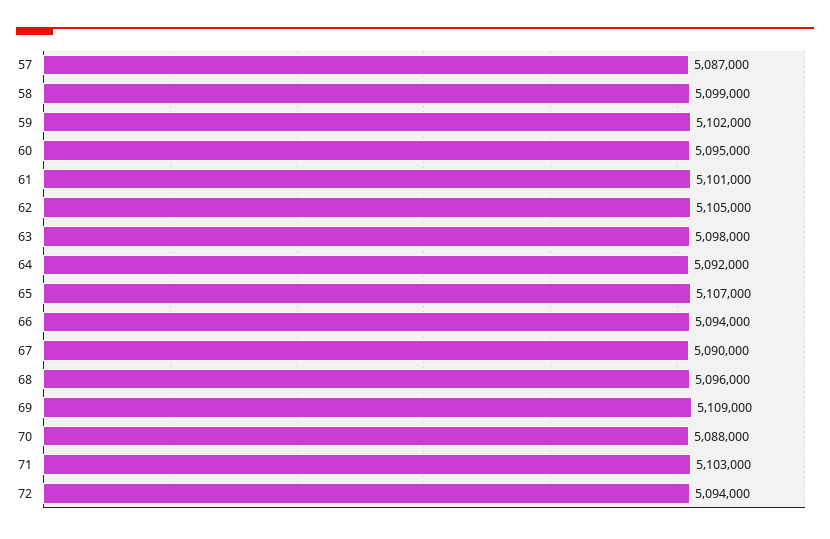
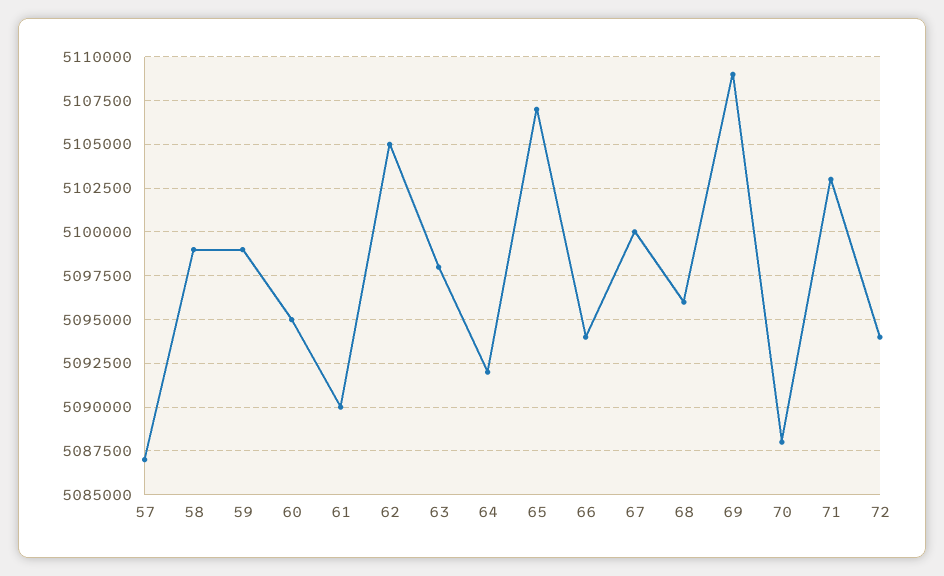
  {
    "57": 5087000,
    "58": 5099000,
-   "59": 5102000,
+   "59": 5099000,
    "60": 5095000,
-   "61": 5101000,
+   "61": 5090000,
    "62": 5105000,
    "63": 5098000,
    "64": 5092000,
    "65": 5107000,
    "66": 5094000,
-   "67": 5090000,
+   "67": 5100000,
    "68": 5096000,
    "69": 5109000,
    "70": 5088000,
    "71": 5103000,
    "72": 5094000
  }

